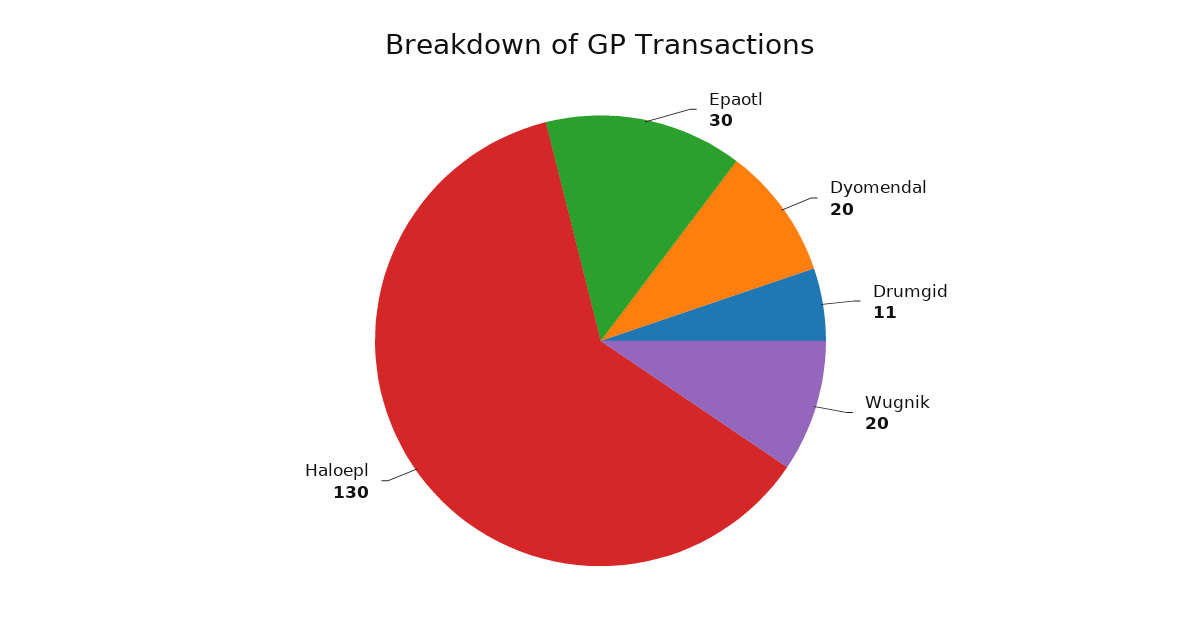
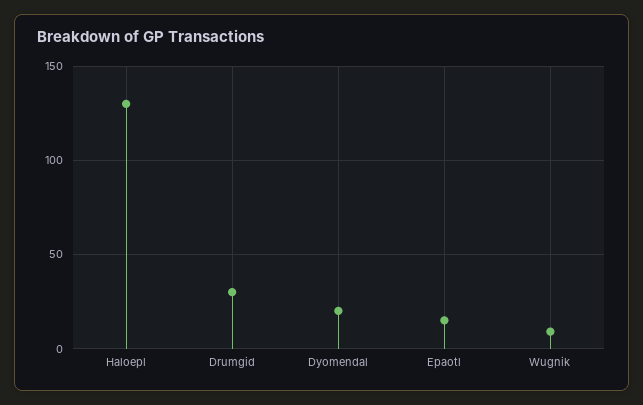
  {
-   "Epaotl": 30,
+   "Epaotl": 15,
    "Dyomendal": 20,
-   "Drumgid": 11,
+   "Drumgid": 30,
-   "Wugnik": 20,
+   "Wugnik": 10,
    "Haloepl": 130
  }

